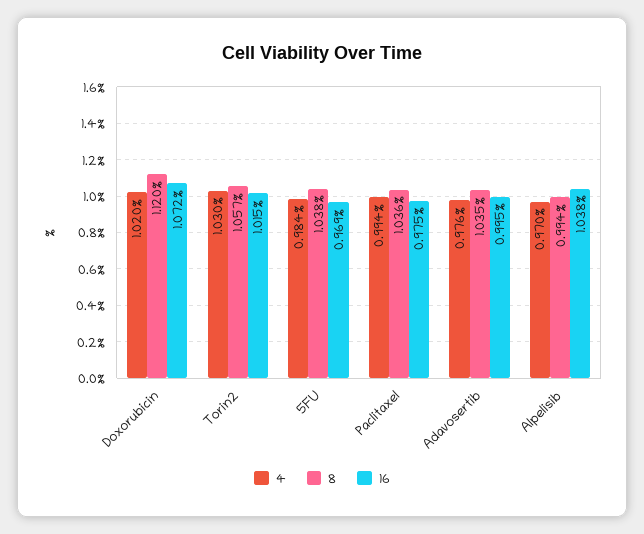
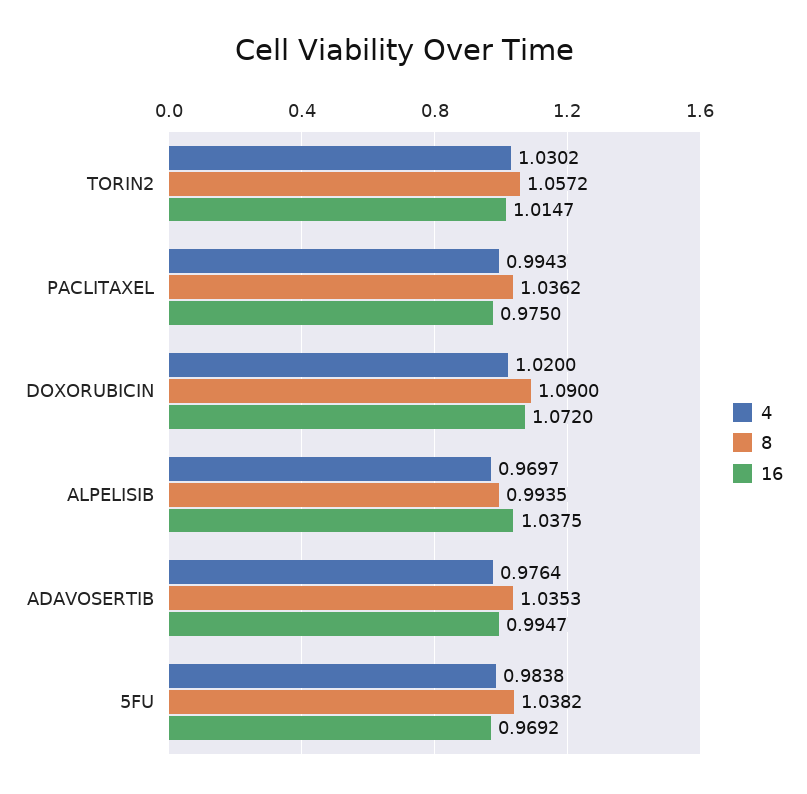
  {
    "4": {
      "Doxorubicin": 1.02,
      "Torin2": 1.0302,
      "5FU": 0.9838,
      "Paclitaxel": 0.9943,
      "Adavosertib": 0.9764,
      "Alpelisib": 0.9697
    },
    "8": {
-     "Doxorubicin": 1.12,
+     "Doxorubicin": 1.09,
      "Torin2": 1.0572,
      "5FU": 1.0382,
      "Paclitaxel": 1.0362,
      "Adavosertib": 1.0353,
      "Alpelisib": 0.9935
    },
    "16": {
      "Doxorubicin": 1.072,
      "Torin2": 1.0147,
      "5FU": 0.9692,
      "Paclitaxel": 0.975,
      "Adavosertib": 0.9947,
      "Alpelisib": 1.0375
    }
  }

